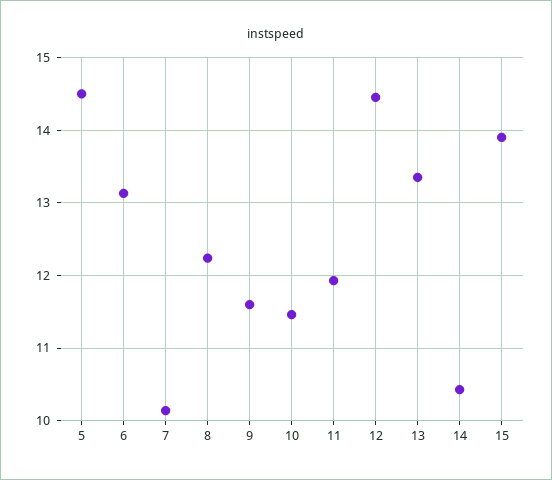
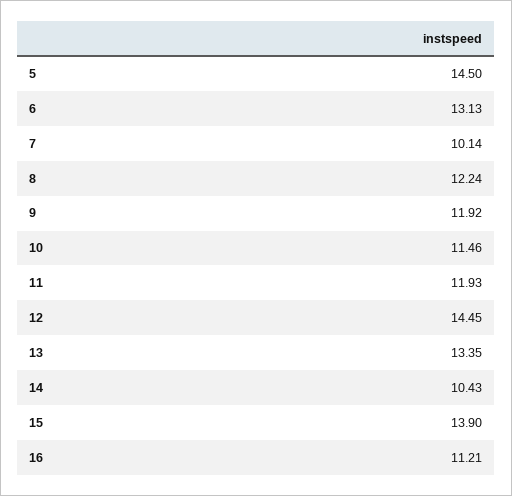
  {
    "5": 14.5,
    "6": 13.13,
    "7": 10.14,
    "8": 12.24,
-   "9": 11.6,
+   "9": 11.92,
    "10": 11.46,
    "11": 11.93,
    "12": 14.45,
    "13": 13.35,
    "14": 10.43,
-   "15": 13.9
+   "15": 13.9,
+   "16": 11.21
  }

